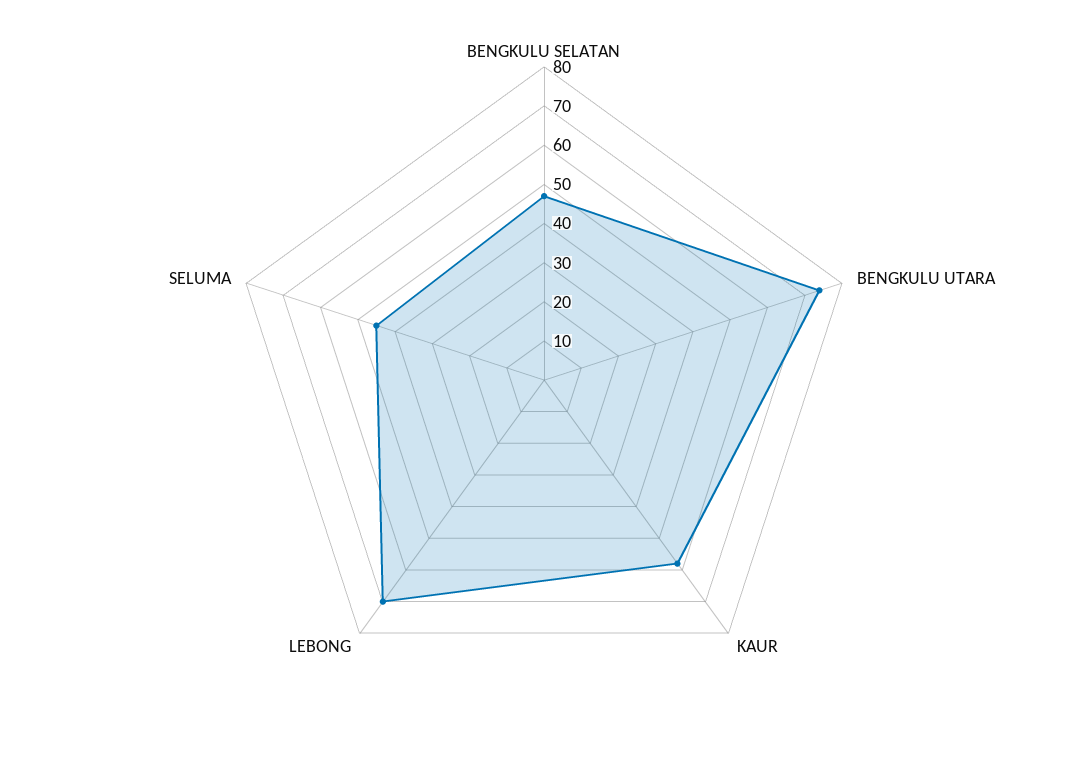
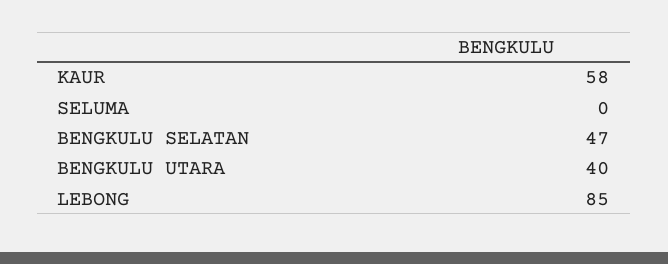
  {
    "BENGKULU SELATAN": 47,
-   "BENGKULU UTARA": 75,
+   "BENGKULU UTARA": 40,
    "KAUR": 58,
-   "LEBONG": 70,
+   "LEBONG": 85,
-   "SELUMA": 45
+   "SELUMA": 0
  }

